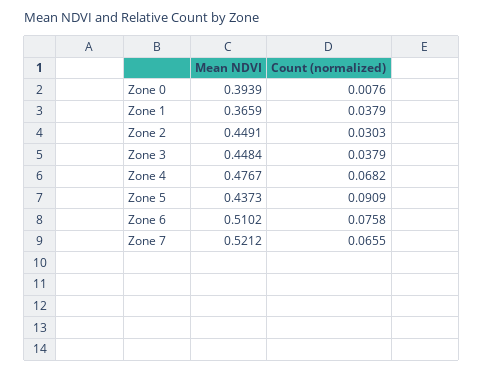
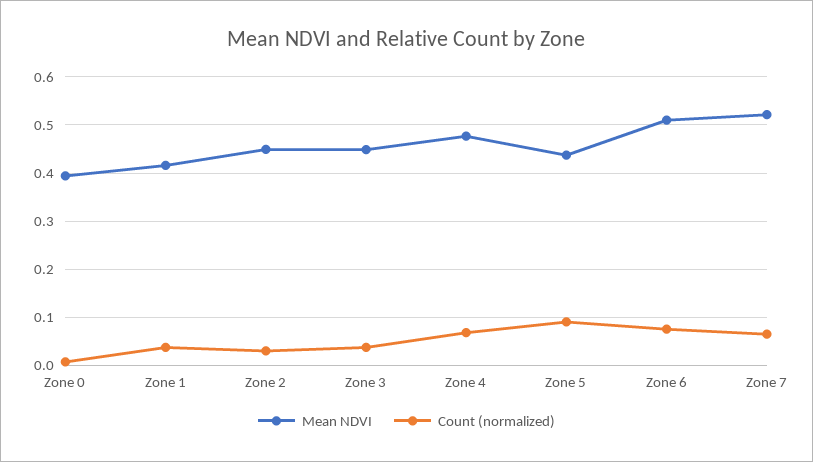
  {
    "Mean NDVI": {
      "Zone 0": 0.3939,
-     "Zone 1": 0.3659,
+     "Zone 1": 0.42,
      "Zone 2": 0.4491,
      "Zone 3": 0.4484,
      "Zone 4": 0.4767,
      "Zone 5": 0.4373,
      "Zone 6": 0.5102,
      "Zone 7": 0.5212
    },
    "Count (normalized)": {
      "Zone 0": 0.0076,
      "Zone 1": 0.0379,
      "Zone 2": 0.0303,
      "Zone 3": 0.0379,
      "Zone 4": 0.0682,
      "Zone 5": 0.0909,
      "Zone 6": 0.0758,
      "Zone 7": 0.0655
    }
  }

